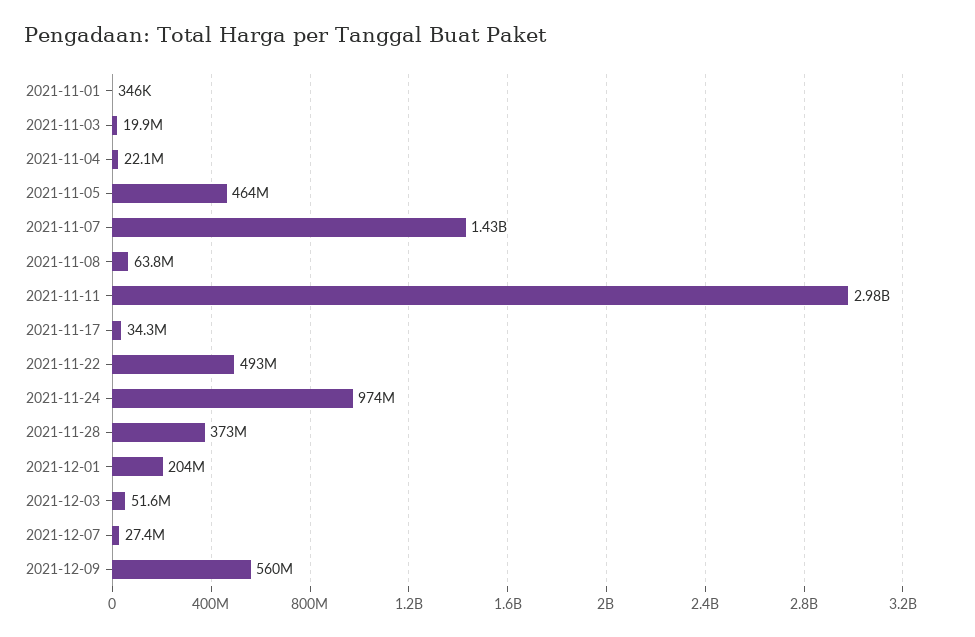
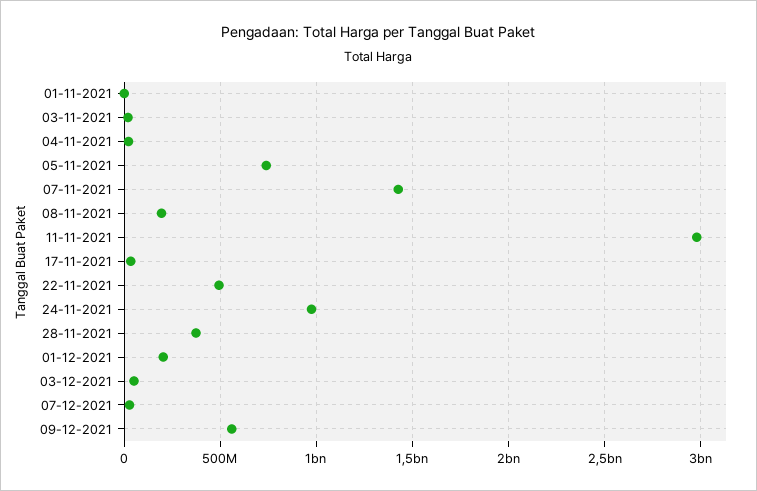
  {
    "2021-11-01": 346000,
    "2021-11-03": 19900000,
    "2021-11-04": 22100000,
-   "2021-11-05": 464000000,
+   "2021-11-05": 750000000,
    "2021-11-07": 1430000000,
-   "2021-11-08": 63800000,
+   "2021-11-08": 200000000,
    "2021-11-11": 2980000000,
    "2021-11-17": 34300000,
    "2021-11-22": 493000000,
    "2021-11-24": 974000000,
    "2021-11-28": 373000000,
    "2021-12-01": 204000000,
    "2021-12-03": 51600000,
    "2021-12-07": 27400000,
    "2021-12-09": 560000000
  }

